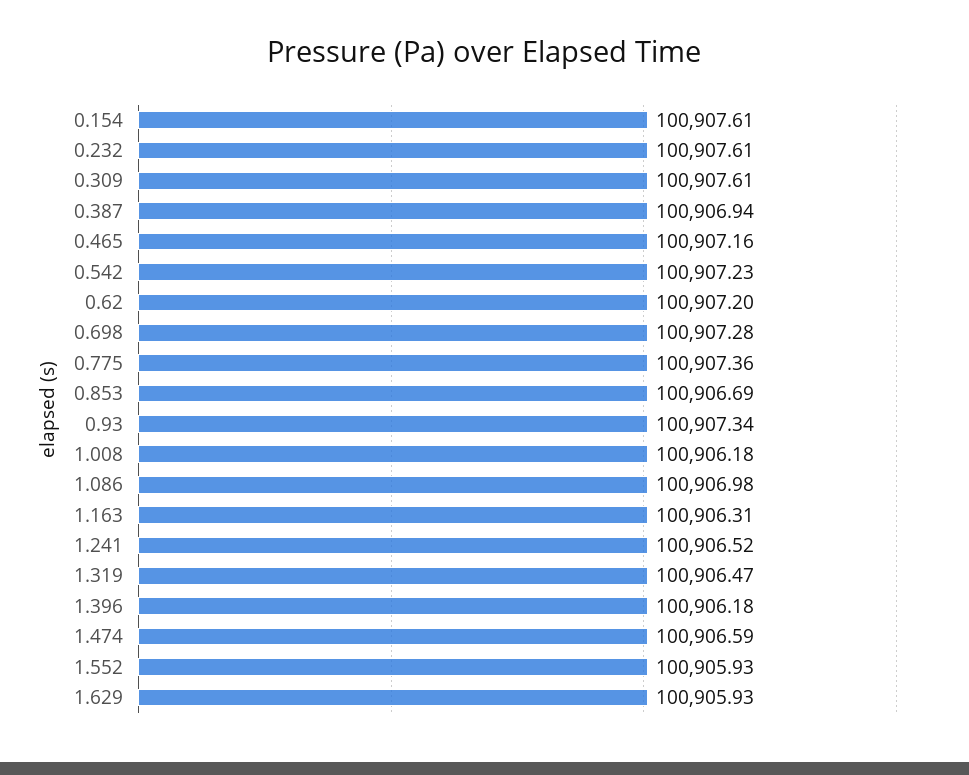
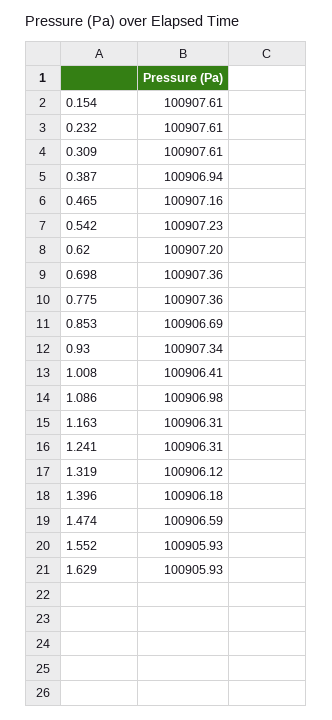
  {
    "0.154": 100907.61,
    "0.232": 100907.61,
    "0.309": 100907.61,
    "0.387": 100906.94,
    "0.465": 100907.16,
    "0.542": 100907.23,
    "0.62": 100907.2,
-   "0.698": 100907.28,
+   "0.698": 100907.36,
    "0.775": 100907.36,
    "0.853": 100906.69,
    "0.93": 100907.34,
-   "1.008": 100906.18,
+   "1.008": 100906.41,
    "1.086": 100906.98,
    "1.163": 100906.31,
-   "1.241": 100906.52,
+   "1.241": 100906.31,
-   "1.319": 100906.47,
+   "1.319": 100906.12,
    "1.396": 100906.18,
    "1.474": 100906.59,
    "1.552": 100905.93,
    "1.629": 100905.93
  }

